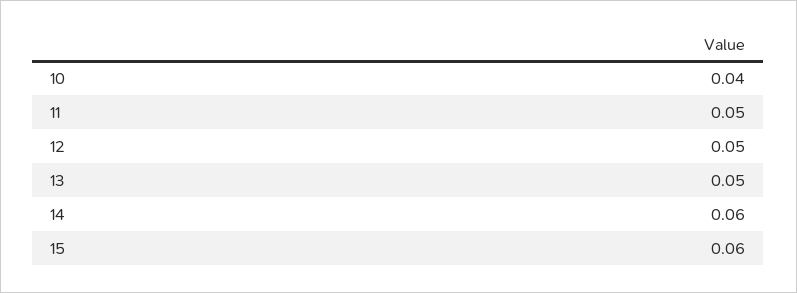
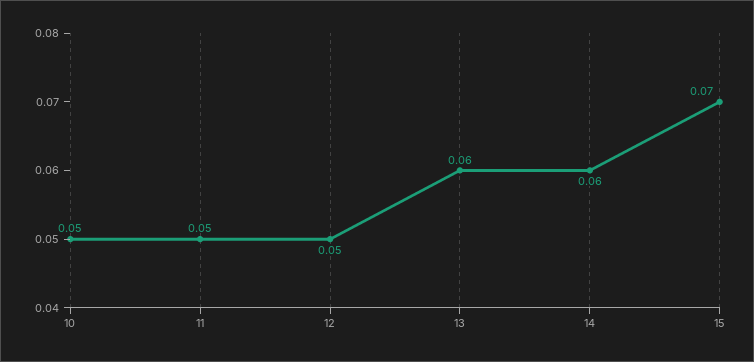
  {
-   "10": 0.04,
+   "10": 0.05,
    "11": 0.05,
    "12": 0.05,
-   "13": 0.05,
+   "13": 0.06,
    "14": 0.06,
-   "15": 0.06
+   "15": 0.07
  }

